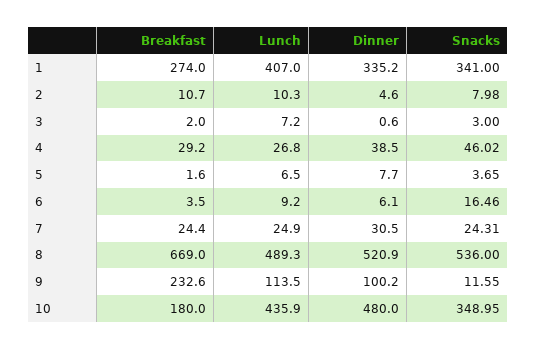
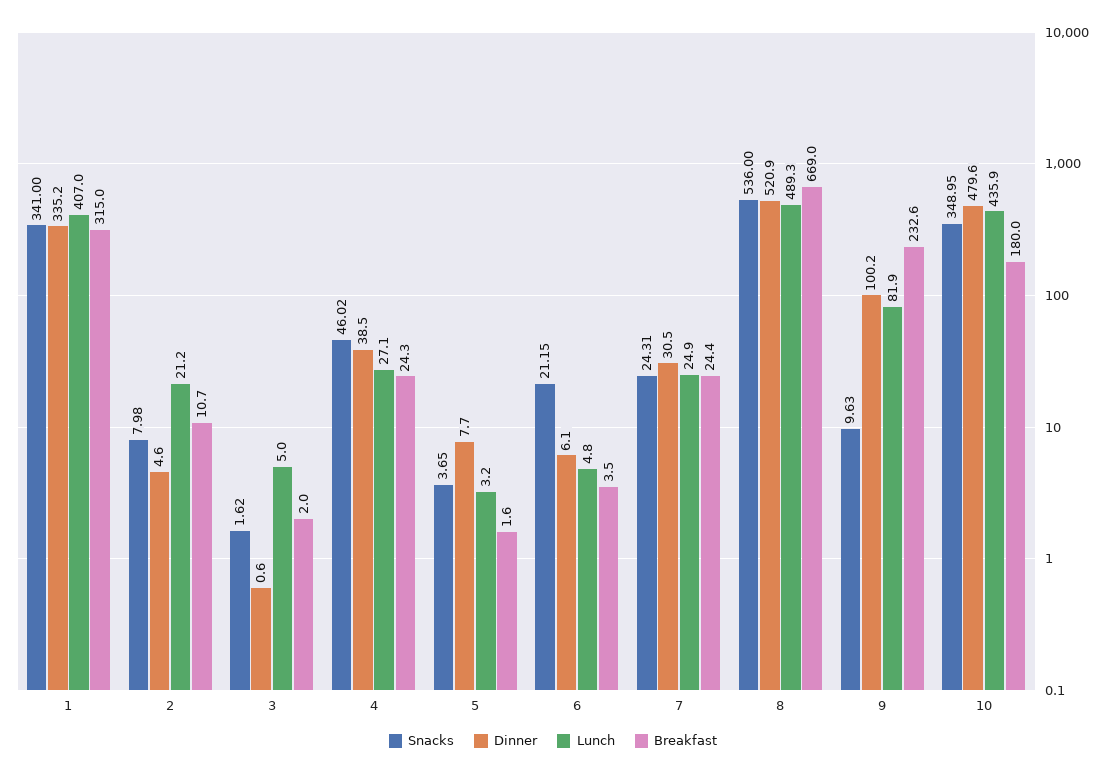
  {
    "Breakfast": {
-     "1": 274,
+     "1": 315,
      "2": 10.7,
      "3": 2,
-     "4": 29.2,
+     "4": 24.3,
      "5": 1.6,
      "6": 3.5,
      "7": 24.4,
      "8": 669,
      "9": 232.6,
      "10": 180
    },
    "Lunch": {
      "1": 407,
-     "2": 10.3,
+     "2": 21.2,
-     "3": 7.2,
+     "3": 5,
-     "4": 26.8,
+     "4": 27.1,
-     "5": 6.5,
+     "5": 3.2,
-     "6": 9.2,
+     "6": 4.8,
      "7": 24.9,
      "8": 489.3,
-     "9": 113.5,
+     "9": 81.9,
      "10": 435.9
    },
    "Dinner": {
      "1": 335.2,
      "2": 4.6,
      "3": 0.6,
      "4": 38.5,
      "5": 7.7,
      "6": 6.1,
      "7": 30.5,
      "8": 520.9,
      "9": 100.2,
-     "10": 480
+     "10": 479.6
    },
    "Snacks": {
      "1": 341,
      "2": 7.98,
-     "3": 3,
+     "3": 1.62,
      "4": 46.02,
      "5": 3.65,
-     "6": 16.46,
+     "6": 21.15,
      "7": 24.31,
      "8": 536,
-     "9": 11.55,
+     "9": 9.63,
      "10": 348.95
    }
  }

